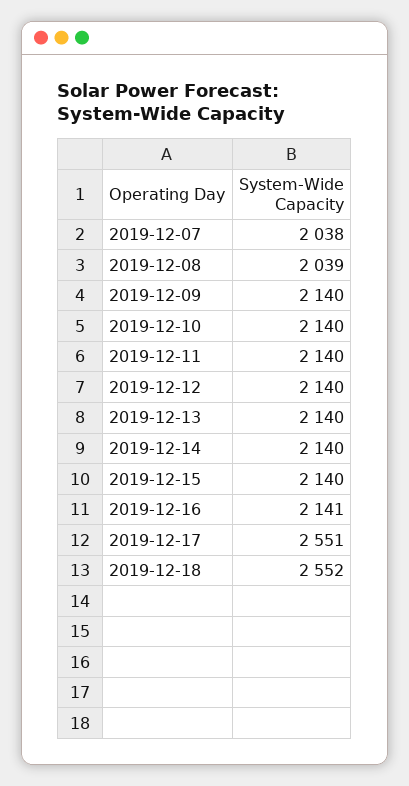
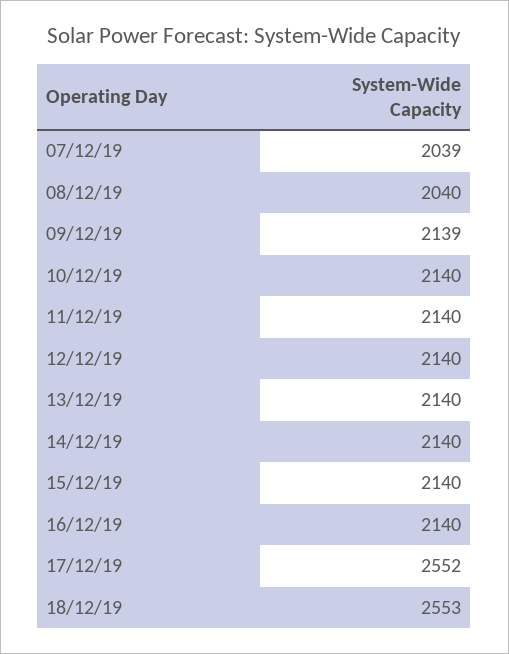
  {
-   "2019-12-07": 2038,
+   "2019-12-07": 2039,
-   "2019-12-08": 2039,
+   "2019-12-08": 2040,
-   "2019-12-09": 2140,
+   "2019-12-09": 2139,
    "2019-12-10": 2140,
    "2019-12-11": 2140,
    "2019-12-12": 2140,
    "2019-12-13": 2140,
    "2019-12-14": 2140,
    "2019-12-15": 2140,
-   "2019-12-16": 2141,
+   "2019-12-16": 2140,
-   "2019-12-17": 2551,
+   "2019-12-17": 2552,
-   "2019-12-18": 2552
+   "2019-12-18": 2553
  }

